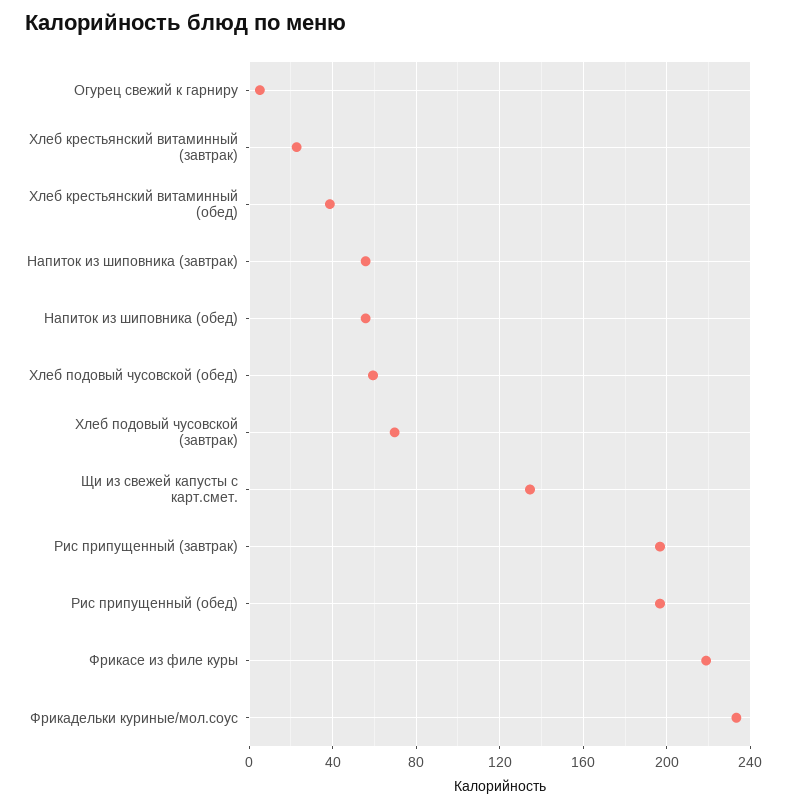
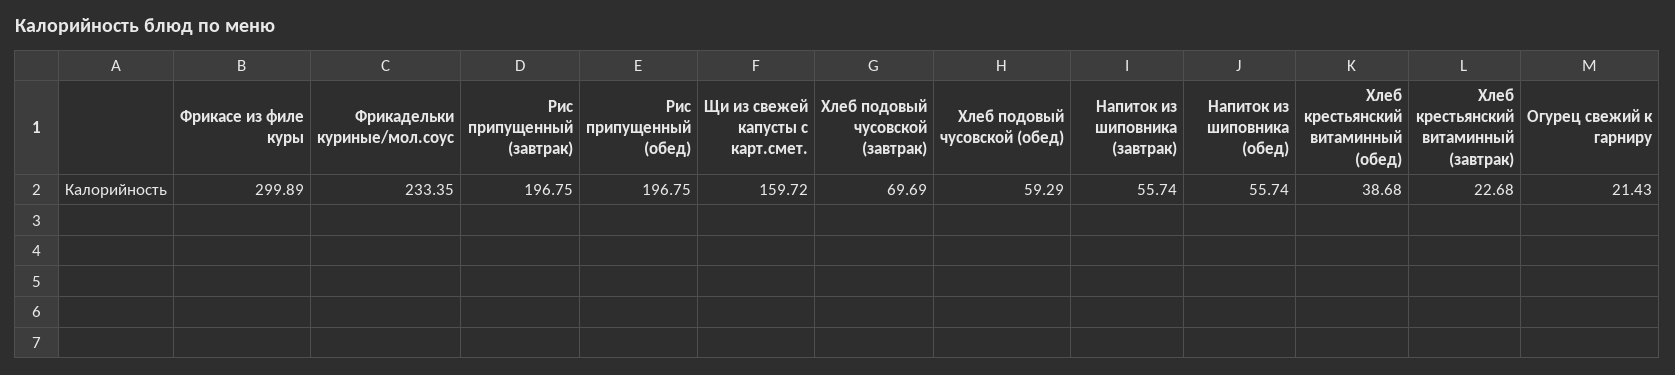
  {
-   "Огурец свежий к гарниру": 5,
+   "Огурец свежий к гарниру": 21.43,
    "Хлеб крестьянский витаминный (завтрак)": 22.68,
    "Хлеб крестьянский витаминный (обед)": 38.68,
    "Напиток из шиповника (завтрак)": 55.74,
    "Напиток из шиповника (обед)": 55.74,
    "Хлеб подовый чусовской (обед)": 59.29,
    "Хлеб подовый чусовской (завтрак)": 69.69,
-   "Щи из свежей капусты с карт.смет.": 135,
+   "Щи из свежей капусты с карт.смет.": 159.72,
    "Рис припущенный (завтрак)": 196.75,
    "Рис припущенный (обед)": 196.75,
-   "Фрикасе из филе куры": 220,
+   "Фрикасе из филе куры": 299.89,
    "Фрикадельки куриные/мол.соус": 233.35
  }

